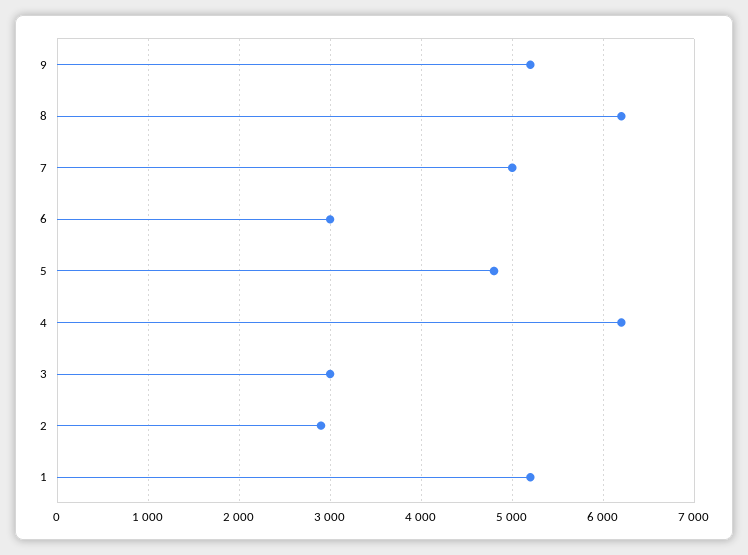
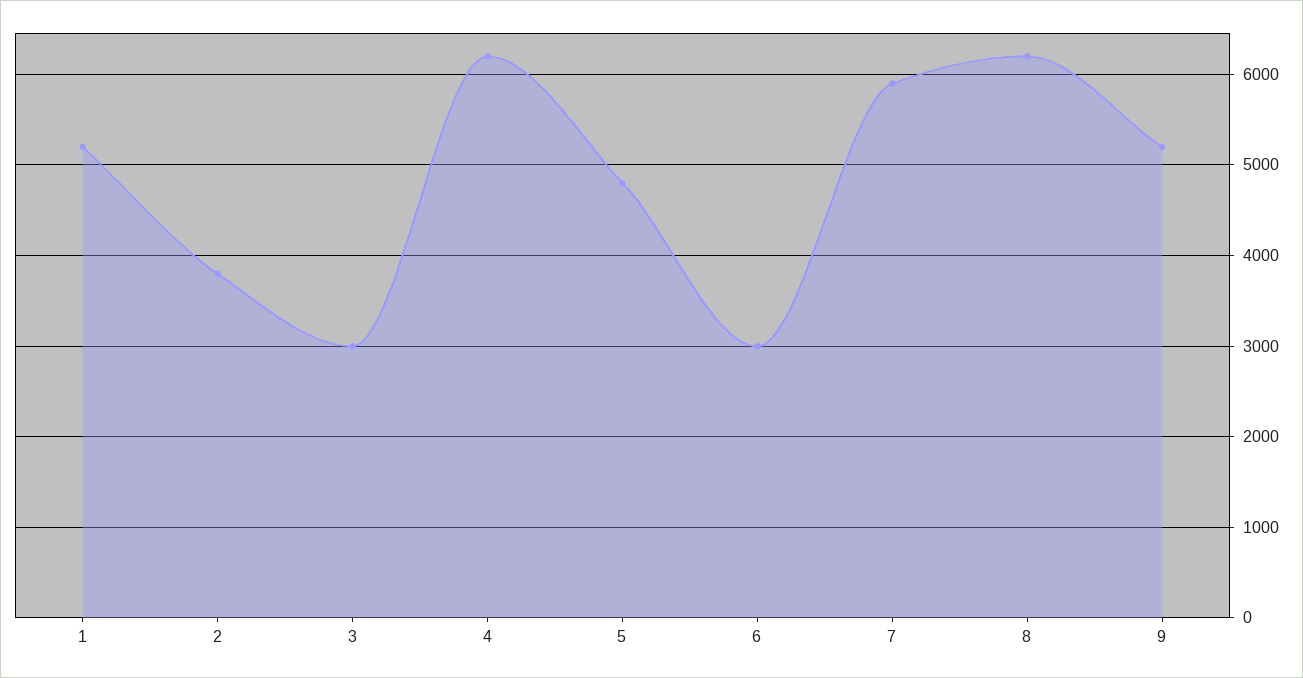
  {
    "9": 5200,
    "8": 6200,
-   "7": 5000,
+   "7": 5900,
    "6": 3000,
    "5": 4800,
    "4": 6200,
    "3": 3000,
-   "2": 2900,
+   "2": 3800,
    "1": 5200
  }

